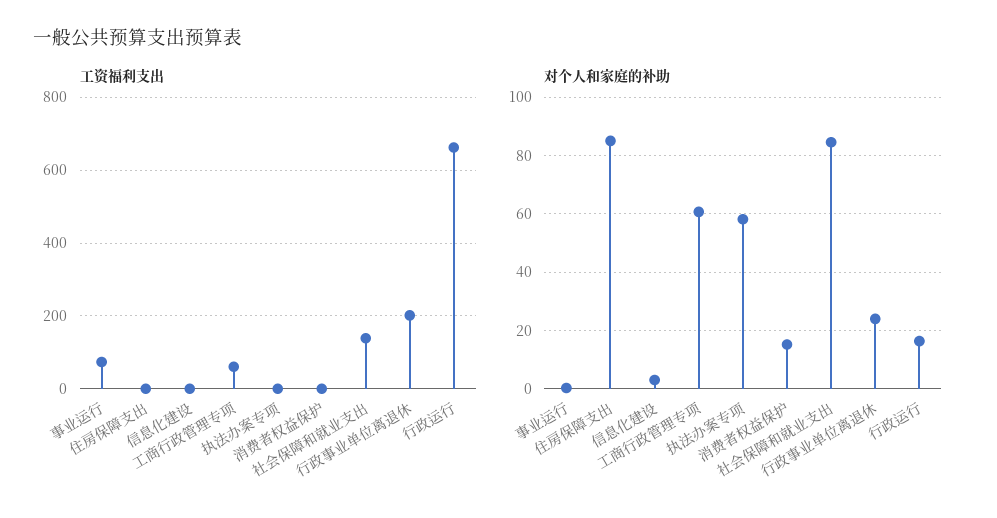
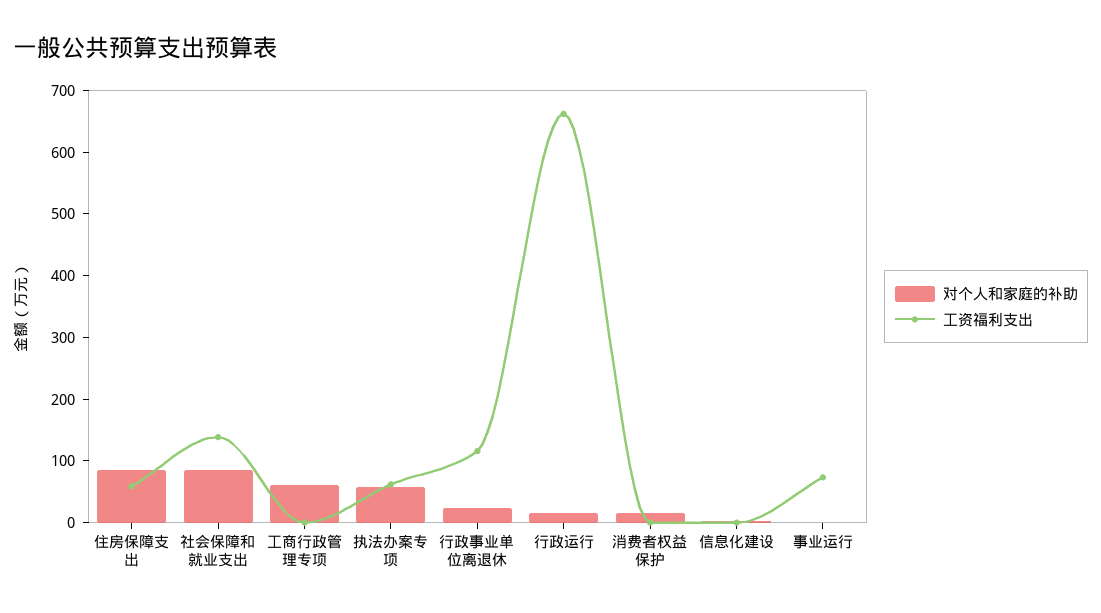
  {
    "工资福利支出": {
      "事业运行": 80,
-     "住房保障支出": 0,
+     "住房保障支出": 60,
      "信息化建设": 0,
-     "工商行政管理专项": 60,
+     "工商行政管理专项": 0,
-     "执法办案专项": 0,
+     "执法办案专项": 60,
      "消费者权益保护": 0,
      "社会保障和就业支出": 140,
-     "行政事业单位离退休": 200,
+     "行政事业单位离退休": 120,
      "行政运行": 660
    },
    "对个人和家庭的补助": {
      "事业运行": 0,
      "住房保障支出": 85,
      "信息化建设": 2.5,
      "工商行政管理专项": 60,
      "执法办案专项": 57.5,
      "消费者权益保护": 15,
      "社会保障和就业支出": 85,
      "行政事业单位离退休": 25,
      "行政运行": 17.5
    }
  }

